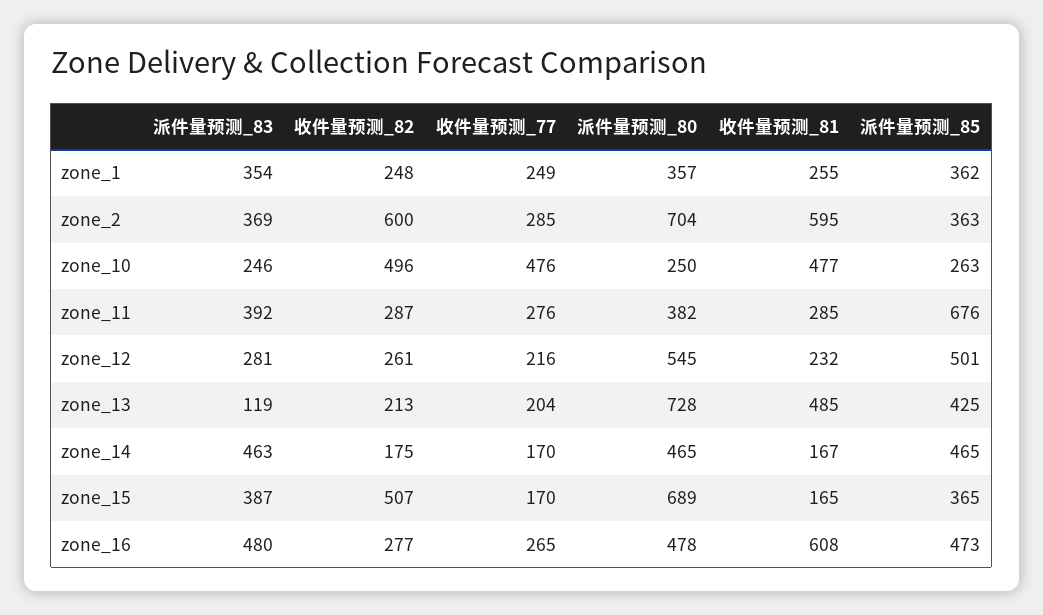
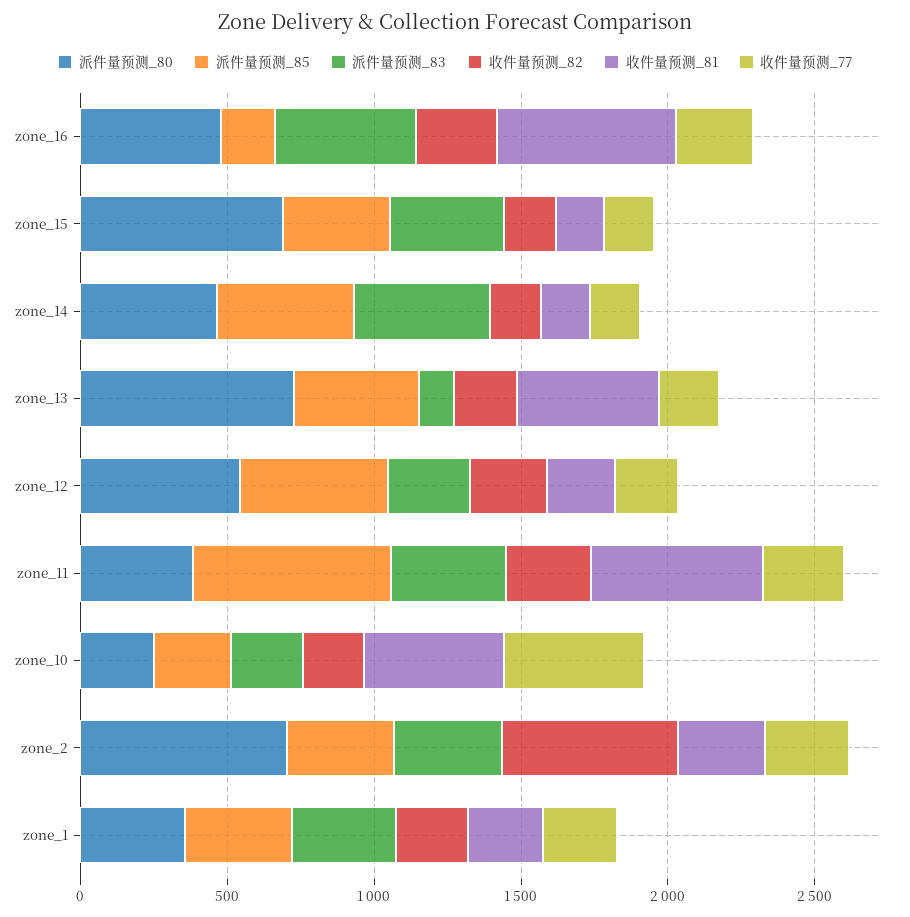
  {
    "派件量预测_83": {
      "zone_1": 354,
      "zone_2": 369,
      "zone_10": 246,
      "zone_11": 392,
      "zone_12": 281,
      "zone_13": 119,
      "zone_14": 463,
      "zone_15": 387,
      "zone_16": 480
    },
    "收件量预测_82": {
      "zone_1": 248,
      "zone_2": 600,
-     "zone_10": 496,
+     "zone_10": 200,
      "zone_11": 287,
      "zone_12": 261,
      "zone_13": 213,
      "zone_14": 175,
-     "zone_15": 507,
+     "zone_15": 200,
      "zone_16": 277
    },
    "收件量预测_77": {
      "zone_1": 249,
      "zone_2": 285,
      "zone_10": 476,
      "zone_11": 276,
      "zone_12": 216,
      "zone_13": 204,
      "zone_14": 170,
      "zone_15": 170,
      "zone_16": 265
    },
    "派件量预测_80": {
      "zone_1": 357,
      "zone_2": 704,
      "zone_10": 250,
      "zone_11": 382,
      "zone_12": 545,
      "zone_13": 728,
      "zone_14": 465,
      "zone_15": 689,
      "zone_16": 478
    },
    "收件量预测_81": {
      "zone_1": 255,
-     "zone_2": 595,
+     "zone_2": 300,
      "zone_10": 477,
-     "zone_11": 285,
+     "zone_11": 600,
      "zone_12": 232,
      "zone_13": 485,
      "zone_14": 167,
      "zone_15": 165,
      "zone_16": 608
    },
    "派件量预测_85": {
      "zone_1": 362,
      "zone_2": 363,
      "zone_10": 263,
      "zone_11": 676,
      "zone_12": 501,
      "zone_13": 425,
      "zone_14": 465,
      "zone_15": 365,
-     "zone_16": 473
+     "zone_16": 200
    }
  }

